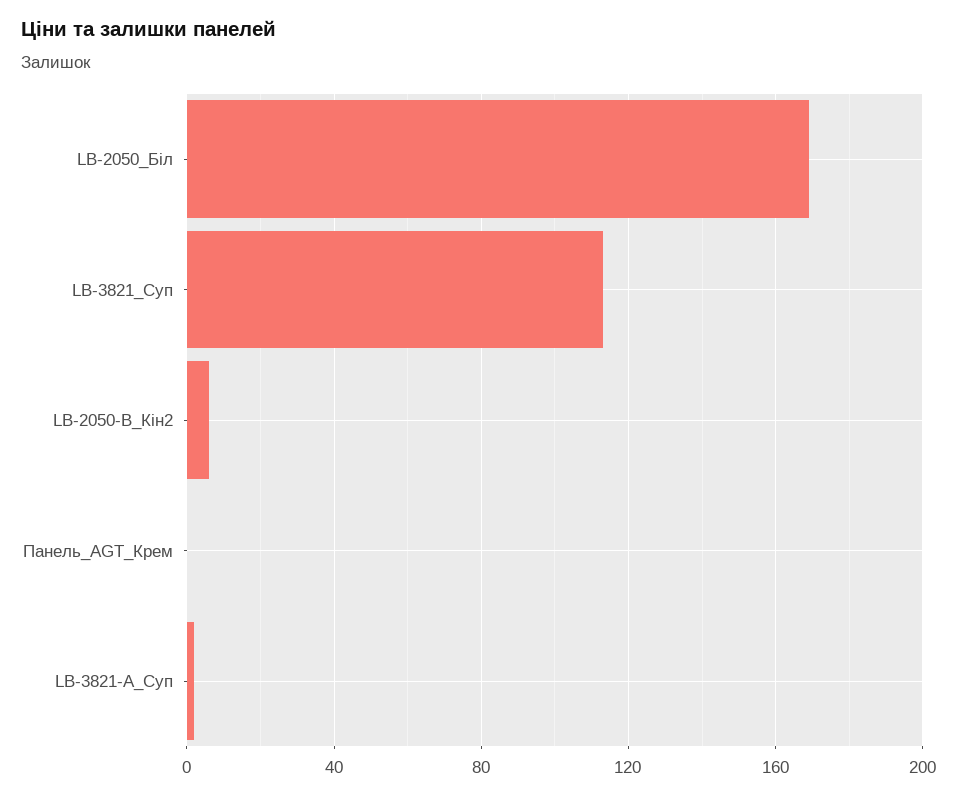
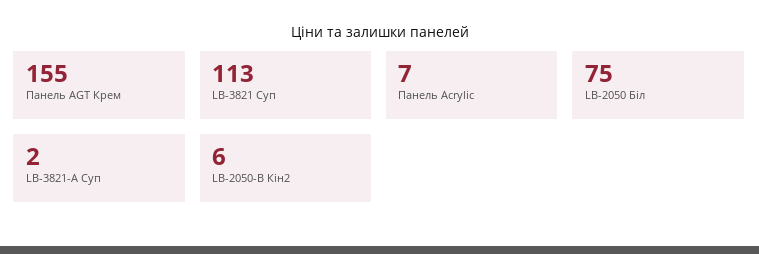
  {
-   "LB-2050_Біл": 170,
+   "LB-2050_Біл": 75,
    "LB-3821_Суп": 113,
    "LB-2050-В_Кін2": 6,
-   "Панель_AGT_Крем": 0,
+   "Панель_AGT_Крем": 155,
-   "LB-3821-А_Суп": 2
+   "LB-3821-А_Суп": 2,
+   "Панель Acrylic": 7
  }

